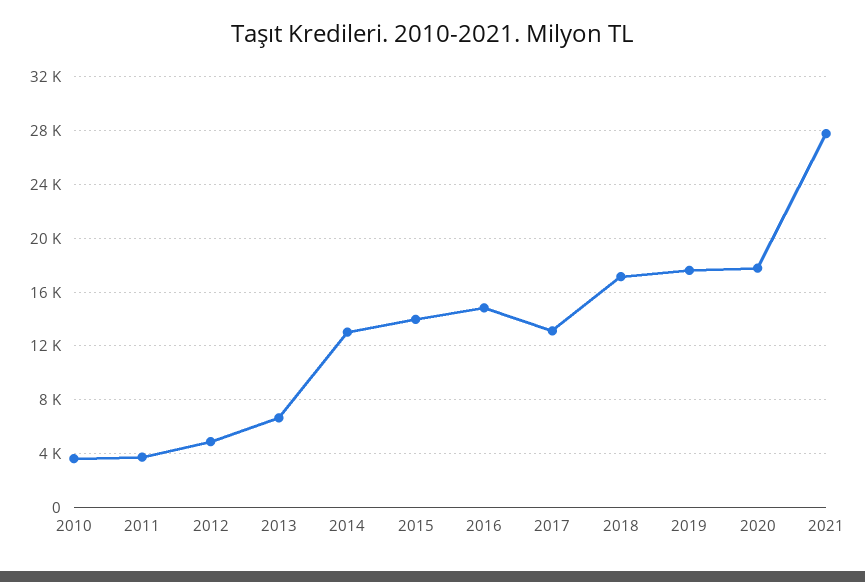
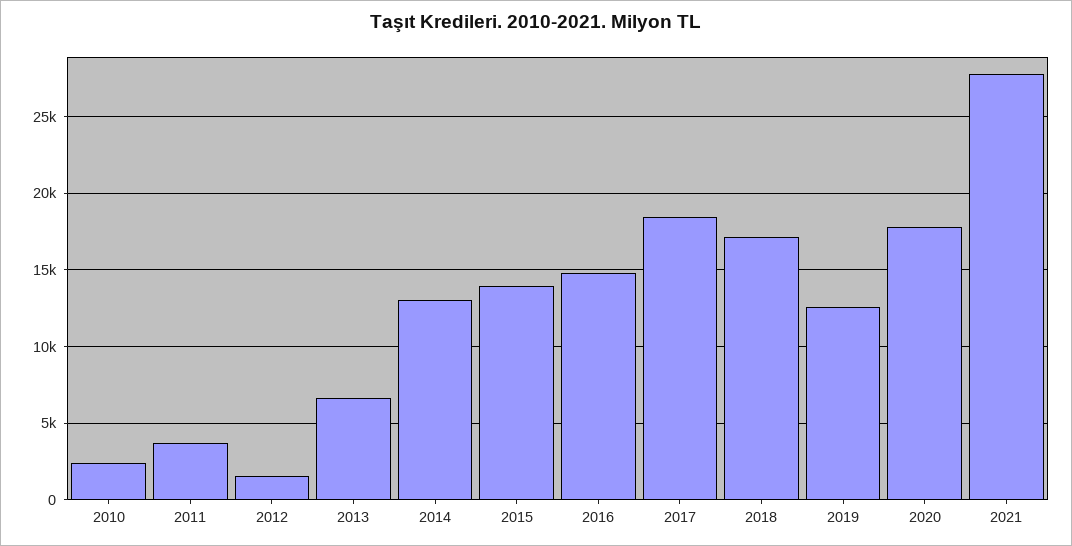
  {
-   "2010": 3500,
+   "2010": 2500,
    "2011": 3500,
-   "2012": 5000,
+   "2012": 1500,
    "2013": 6500,
    "2014": 13000,
    "2015": 14000,
    "2016": 15000,
-   "2017": 13000,
+   "2017": 18500,
    "2018": 17000,
-   "2019": 17500,
+   "2019": 12500,
    "2020": 18000,
    "2021": 28000
  }

